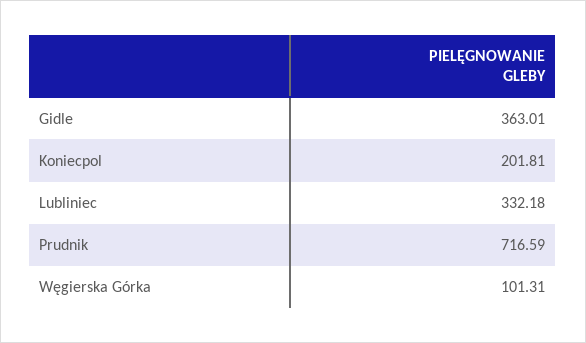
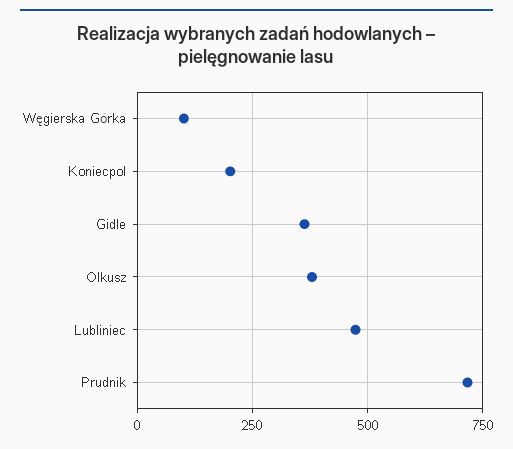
  {
    "Gidle": 363.01,
    "Koniecpol": 201.81,
-   "Lubliniec": 332.18,
+   "Lubliniec": 475,
    "Prudnik": 716.59,
-   "Węgierska Górka": 101.31
+   "Węgierska Górka": 101.31,
+   "Olkusz": 375
  }

